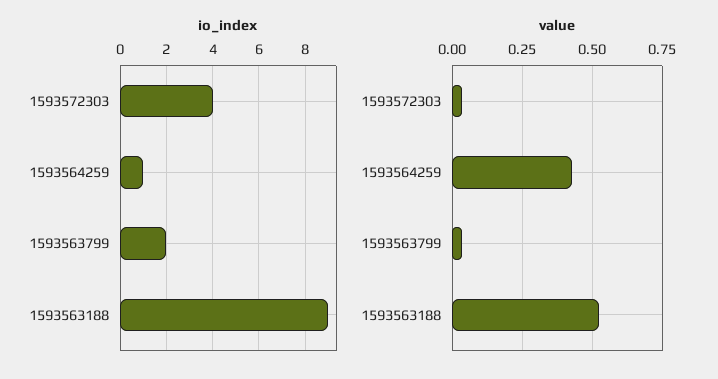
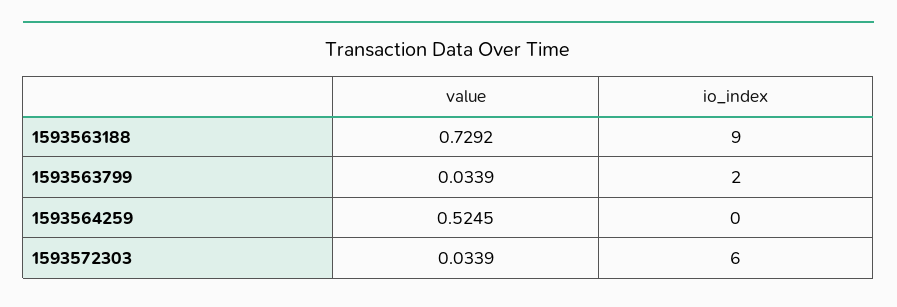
  {
    "io_index": {
-     "1593572303": 4,
+     "1593572303": 6,
-     "1593564259": 1,
+     "1593564259": 0,
      "1593563799": 2,
      "1593563188": 9
    },
    "value": {
      "1593572303": 0.0339,
-     "1593564259": 0.425,
+     "1593564259": 0.5245,
      "1593563799": 0.0339,
-     "1593563188": 0.525
+     "1593563188": 0.7292
    }
  }

